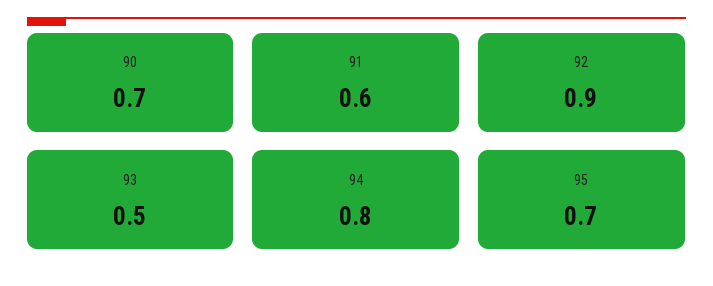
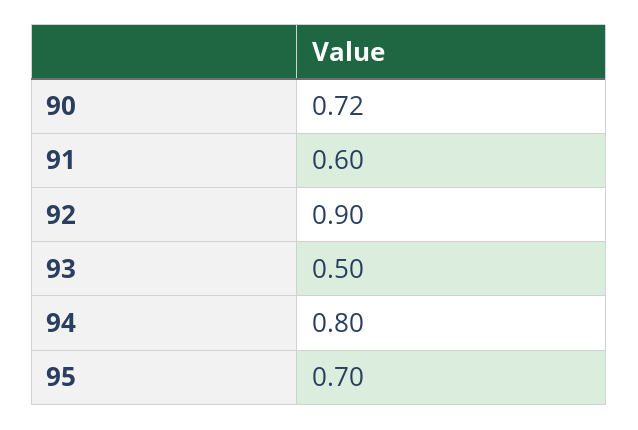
  {
-   "90": 0.7,
+   "90": 0.72,
    "91": 0.6,
    "92": 0.9,
    "93": 0.5,
    "94": 0.8,
    "95": 0.7
  }

